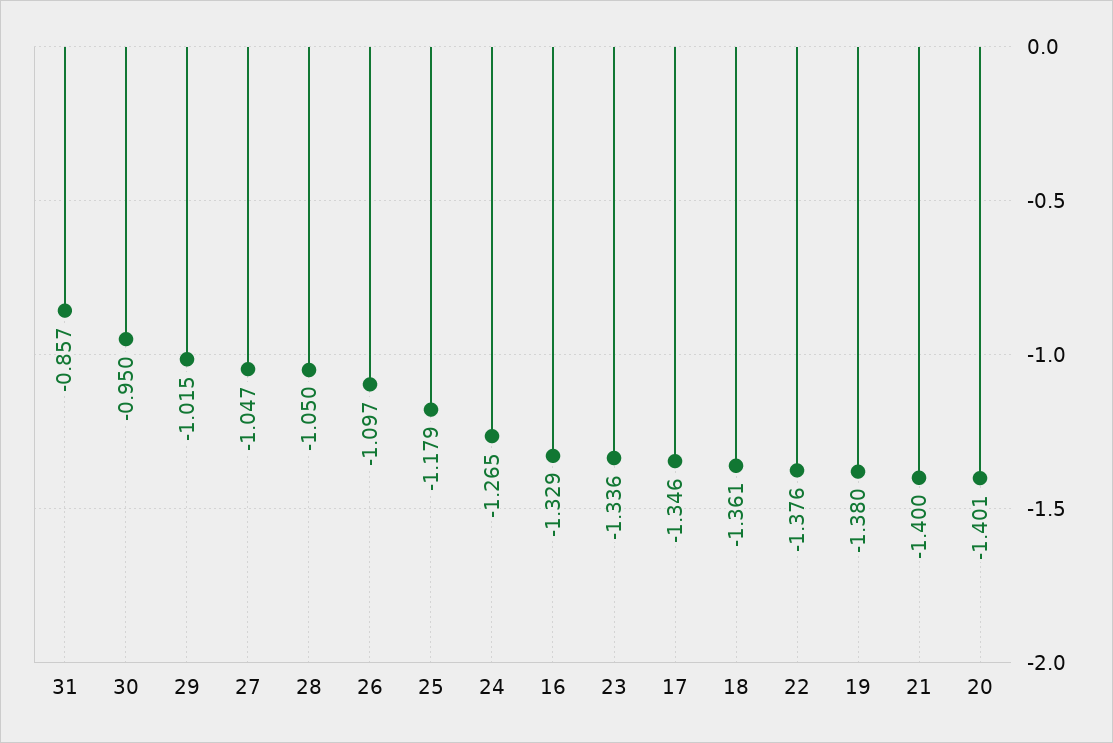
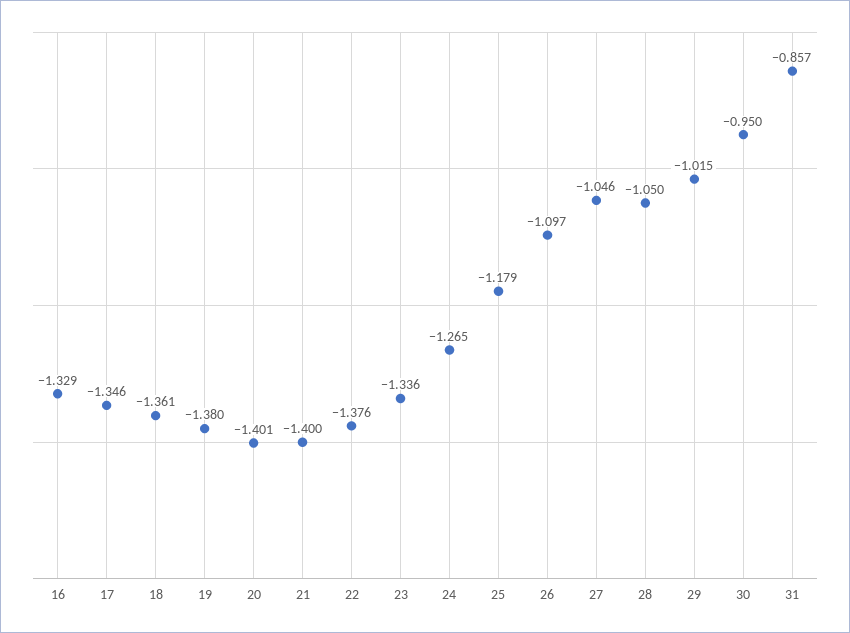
  {
    "31": -0.857,
    "30": -0.95,
    "29": -1.015,
-   "27": -1.047,
+   "27": -1.046,
    "28": -1.05,
    "26": -1.097,
    "25": -1.179,
    "24": -1.265,
    "16": -1.329,
    "23": -1.336,
    "17": -1.346,
    "18": -1.361,
    "22": -1.376,
    "19": -1.38,
    "21": -1.4,
    "20": -1.401
  }

